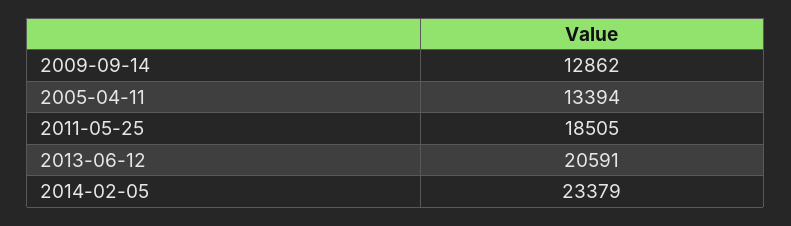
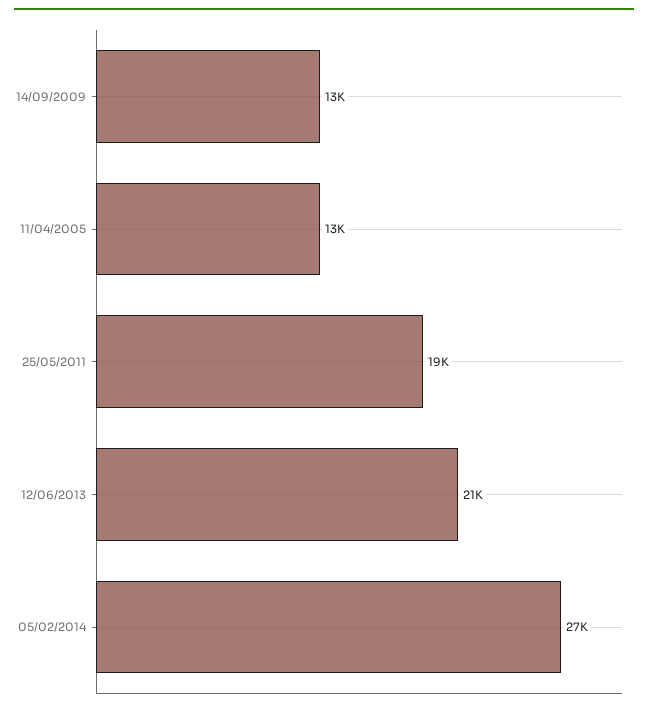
  {
    "2009-09-14": 12862,
    "2005-04-11": 13394,
    "2011-05-25": 18505,
    "2013-06-12": 20591,
-   "2014-02-05": 23379
+   "2014-02-05": 27000
  }

